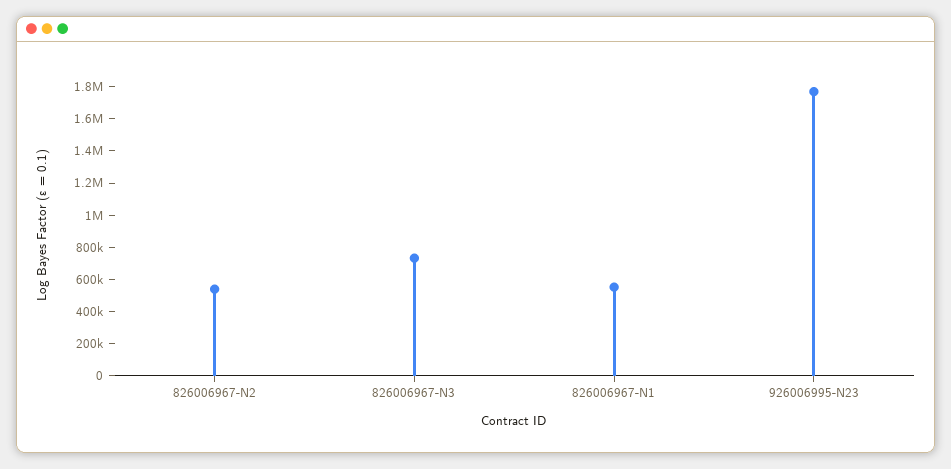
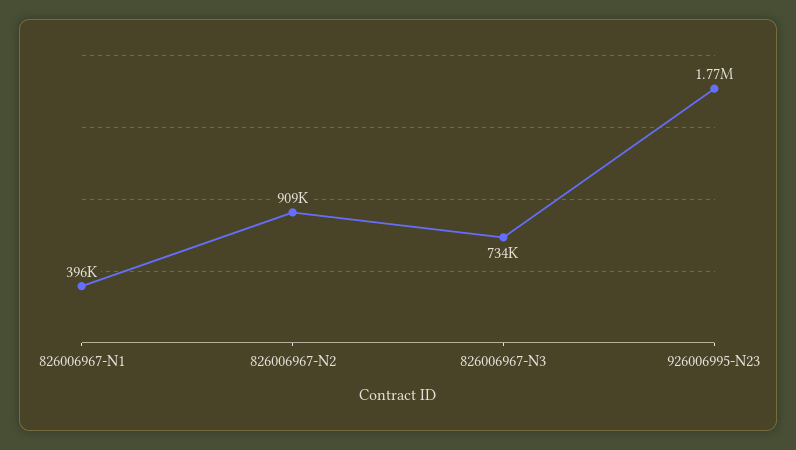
  {
-   "826006967-N2": 550000,
+   "826006967-N2": 909000,
    "826006967-N3": 734000,
-   "826006967-N1": 550000,
+   "826006967-N1": 396000,
    "926006995-N23": 1770000
  }

